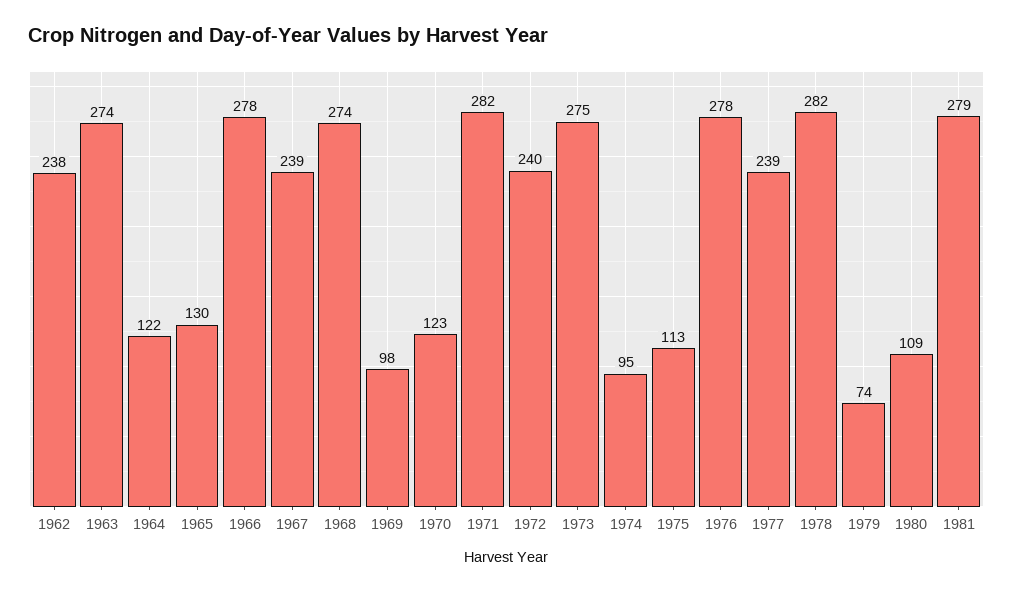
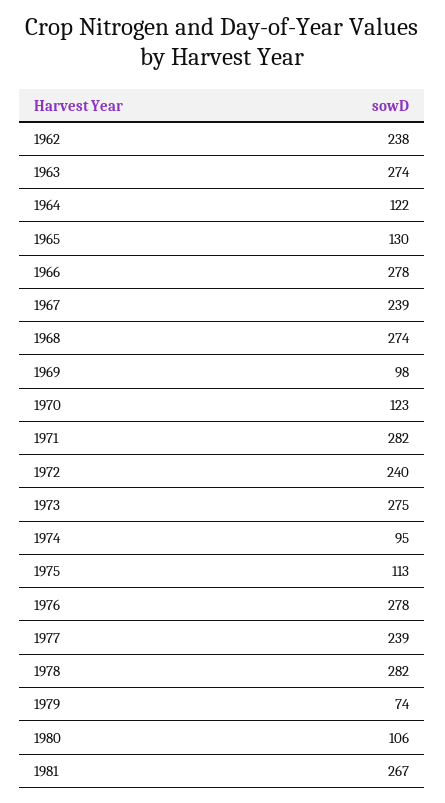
  {
    "1962": 238,
    "1963": 274,
    "1964": 122,
    "1965": 130,
    "1966": 278,
    "1967": 239,
    "1968": 274,
    "1969": 98,
    "1970": 123,
    "1971": 282,
    "1972": 240,
    "1973": 275,
    "1974": 95,
    "1975": 113,
    "1976": 278,
    "1977": 239,
    "1978": 282,
    "1979": 74,
-   "1980": 109,
+   "1980": 106,
-   "1981": 279
+   "1981": 267
  }

